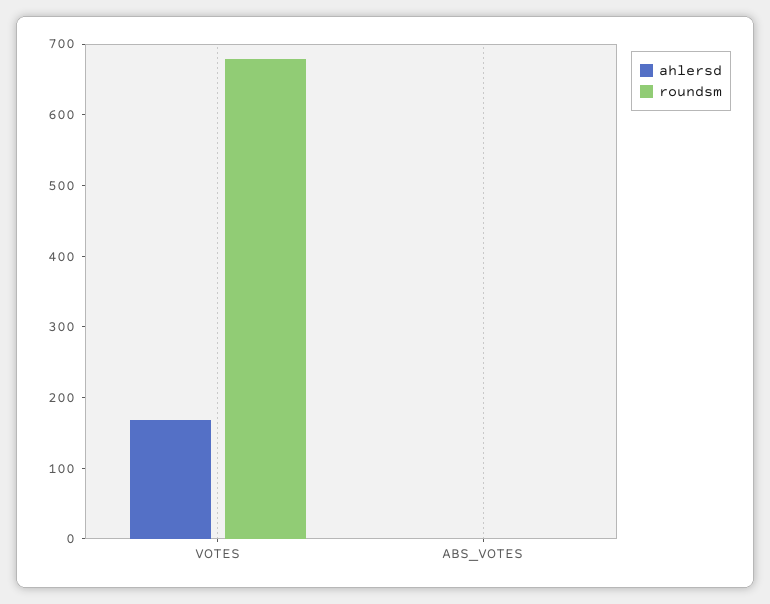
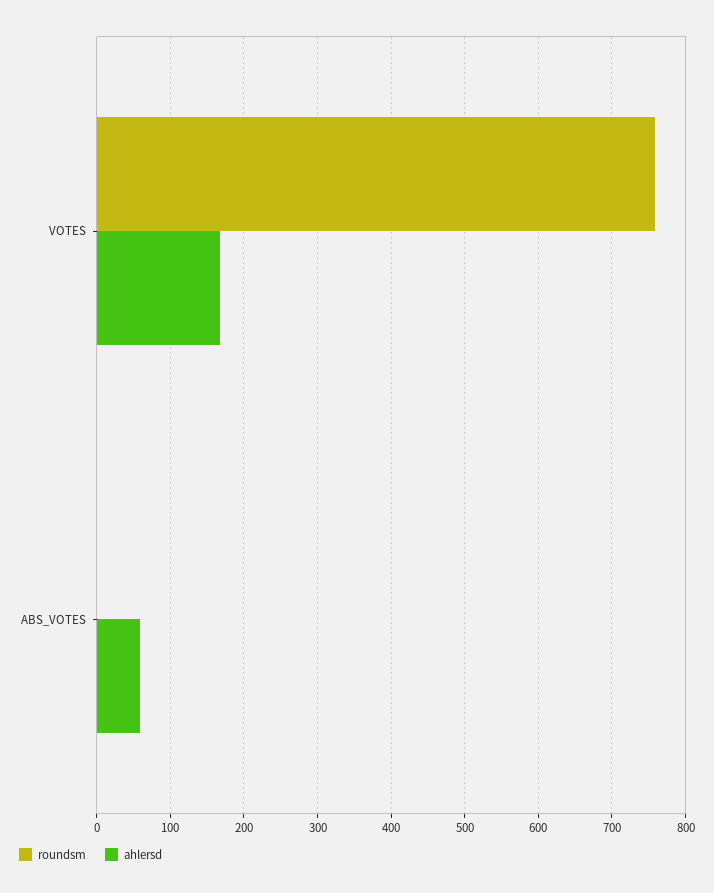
  {
    "ahlersd": {
      "VOTES": 170,
-     "ABS_VOTES": 0
+     "ABS_VOTES": 60
    },
    "roundsm": {
-     "VOTES": 680,
+     "VOTES": 760,
      "ABS_VOTES": 0
    }
  }

